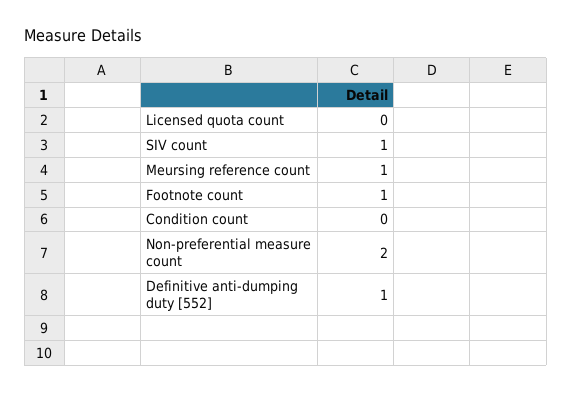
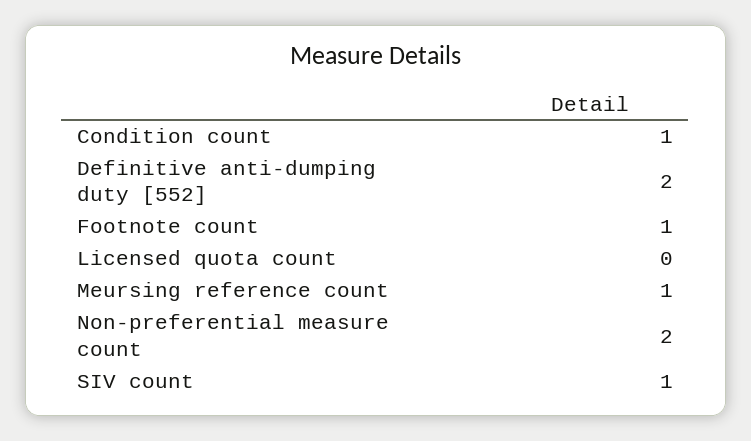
  {
    "Licensed quota count": 0,
    "SIV count": 1,
    "Meursing reference count": 1,
    "Footnote count": 1,
-   "Condition count": 0,
+   "Condition count": 1,
    "Non-preferential measure count": 2,
-   "Definitive anti-dumping duty [552]": 1
+   "Definitive anti-dumping duty [552]": 2
  }

